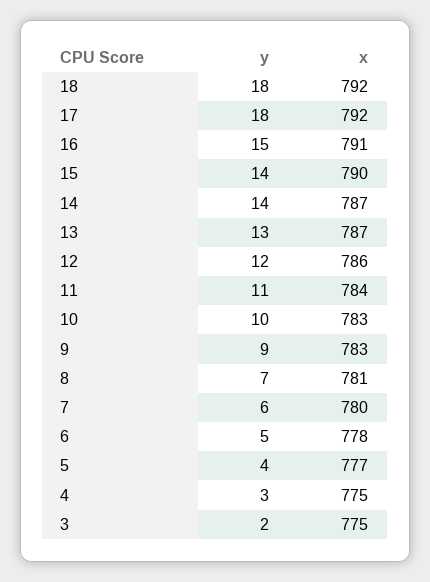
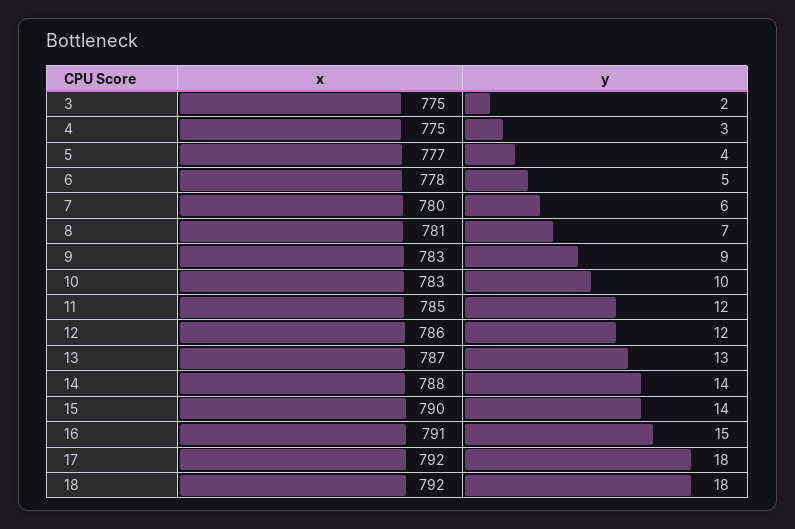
  {
    "y": {
      "18": 18,
      "17": 18,
      "16": 15,
      "15": 14,
      "14": 14,
      "13": 13,
      "12": 12,
-     "11": 11,
+     "11": 12,
      "10": 10,
      "9": 9,
      "8": 7,
      "7": 6,
      "6": 5,
      "5": 4,
      "4": 3,
      "3": 2
    },
    "x": {
      "18": 792,
      "17": 792,
      "16": 791,
      "15": 790,
-     "14": 787,
+     "14": 788,
      "13": 787,
      "12": 786,
-     "11": 784,
+     "11": 785,
      "10": 783,
      "9": 783,
      "8": 781,
      "7": 780,
      "6": 778,
      "5": 777,
      "4": 775,
      "3": 775
    }
  }

